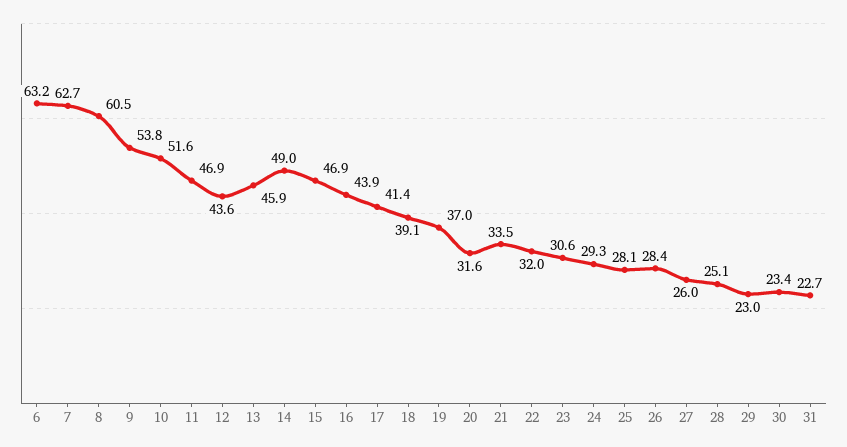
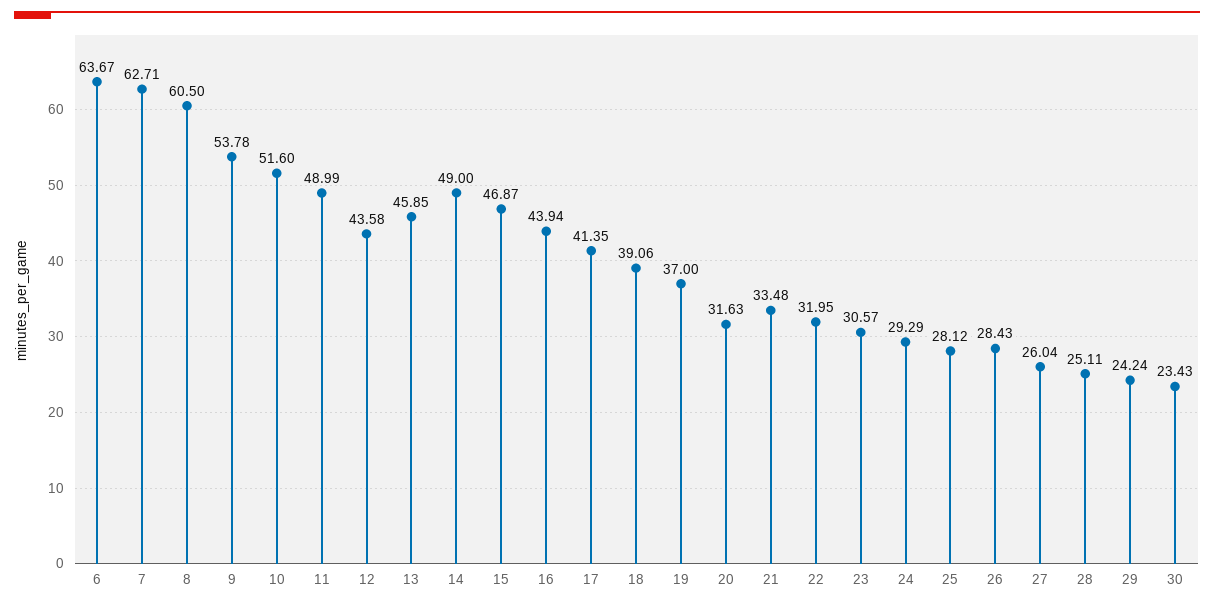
  {
-   "6": 63.2,
+   "6": 63.67,
    "7": 62.71,
    "8": 60.5,
    "9": 53.78,
    "10": 51.6,
-   "11": 46.9,
+   "11": 48.99,
    "12": 43.58,
    "13": 45.85,
    "14": 49,
    "15": 46.87,
    "16": 43.94,
    "17": 41.35,
    "18": 39.06,
    "19": 37,
    "20": 31.63,
    "21": 33.48,
    "22": 31.95,
    "23": 30.57,
    "24": 29.29,
    "25": 28.12,
    "26": 28.43,
    "27": 26.04,
    "28": 25.11,
-   "29": 23,
+   "29": 24.24,
-   "30": 23.43,
+   "30": 23.43
-   "31": 22.7
  }

